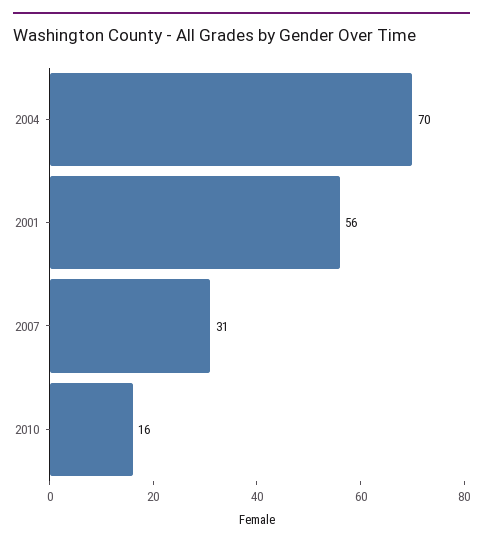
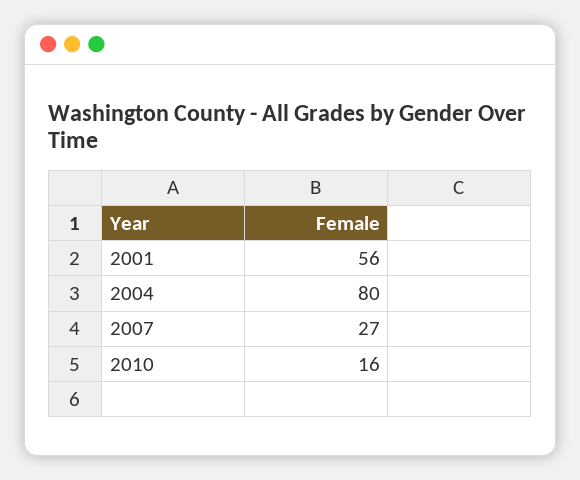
  {
-   "2004": 70,
+   "2004": 80,
    "2001": 56,
-   "2007": 31,
+   "2007": 27,
    "2010": 16
  }

